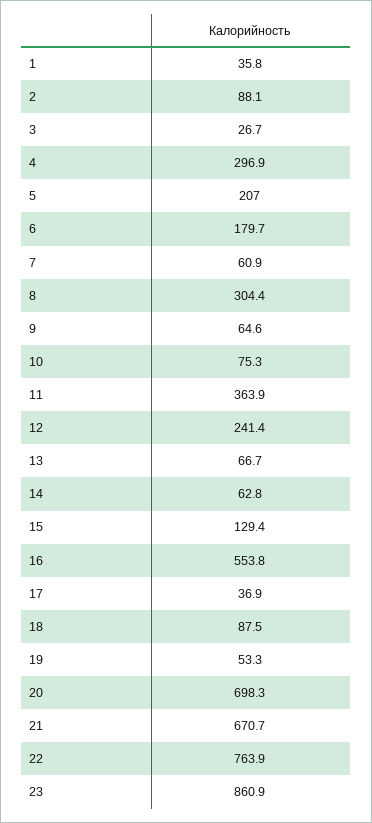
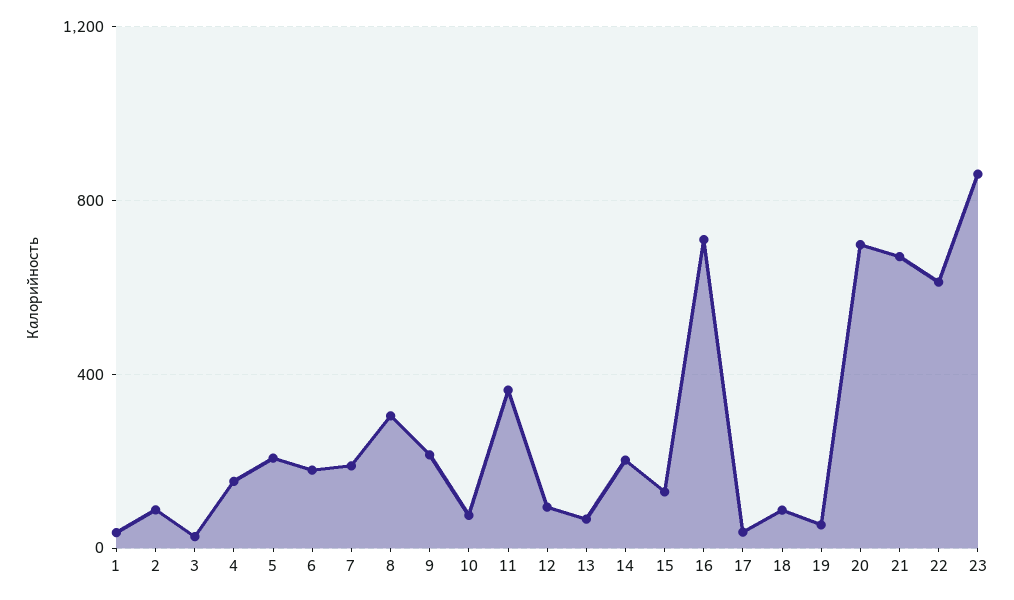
  {
    "1": 35.8,
    "2": 88.1,
    "3": 26.7,
-   "4": 296.9,
+   "4": 150,
    "5": 207,
    "6": 179.7,
-   "7": 60.9,
+   "7": 200,
    "8": 304.4,
-   "9": 64.6,
+   "9": 200,
    "10": 75.3,
    "11": 363.9,
-   "12": 241.4,
+   "12": 100,
    "13": 66.7,
-   "14": 62.8,
+   "14": 200,
    "15": 129.4,
-   "16": 553.8,
+   "16": 700,
    "17": 36.9,
    "18": 87.5,
    "19": 53.3,
    "20": 698.3,
    "21": 670.7,
-   "22": 763.9,
+   "22": 600,
    "23": 860.9
  }

